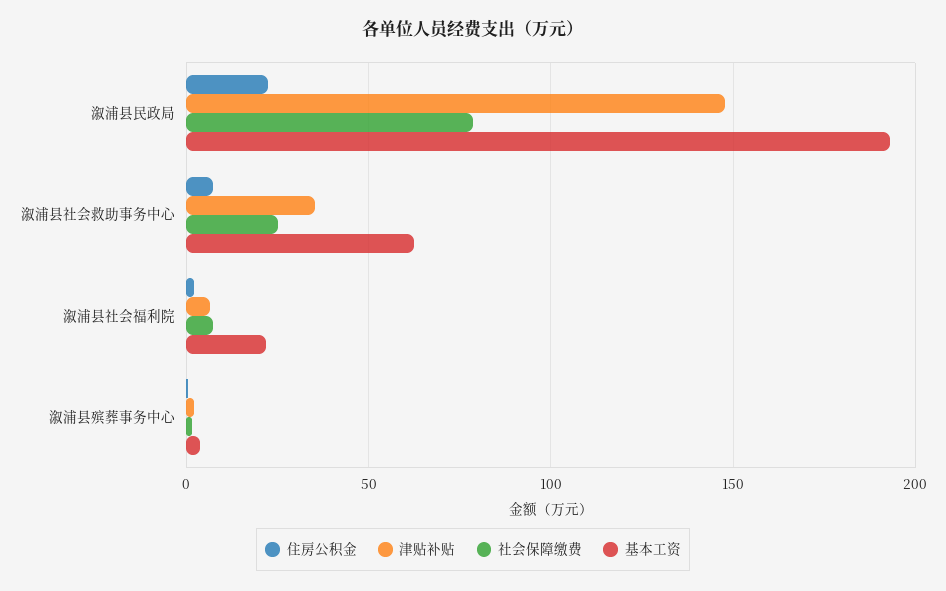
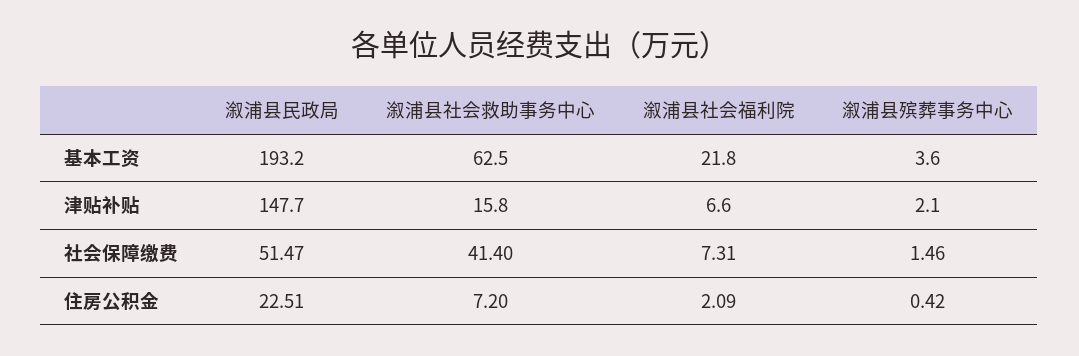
  {
    "住房公积金": {
      "溆浦县民政局": 22.51,
      "溆浦县社会救助事务中心": 7.2,
      "溆浦县社会福利院": 2.09,
      "溆浦县殡葬事务中心": 0.42
    },
    "津贴补贴": {
      "溆浦县民政局": 147.7,
-     "溆浦县社会救助事务中心": 35,
+     "溆浦县社会救助事务中心": 15.8,
      "溆浦县社会福利院": 6.6,
      "溆浦县殡葬事务中心": 2.1
    },
    "社会保障缴费": {
-     "溆浦县民政局": 80,
+     "溆浦县民政局": 51.47,
-     "溆浦县社会救助事务中心": 25,
+     "溆浦县社会救助事务中心": 41.4,
      "溆浦县社会福利院": 7.31,
      "溆浦县殡葬事务中心": 1.46
    },
    "基本工资": {
      "溆浦县民政局": 193.2,
      "溆浦县社会救助事务中心": 62.5,
      "溆浦县社会福利院": 21.8,
      "溆浦县殡葬事务中心": 3.6
    }
  }

